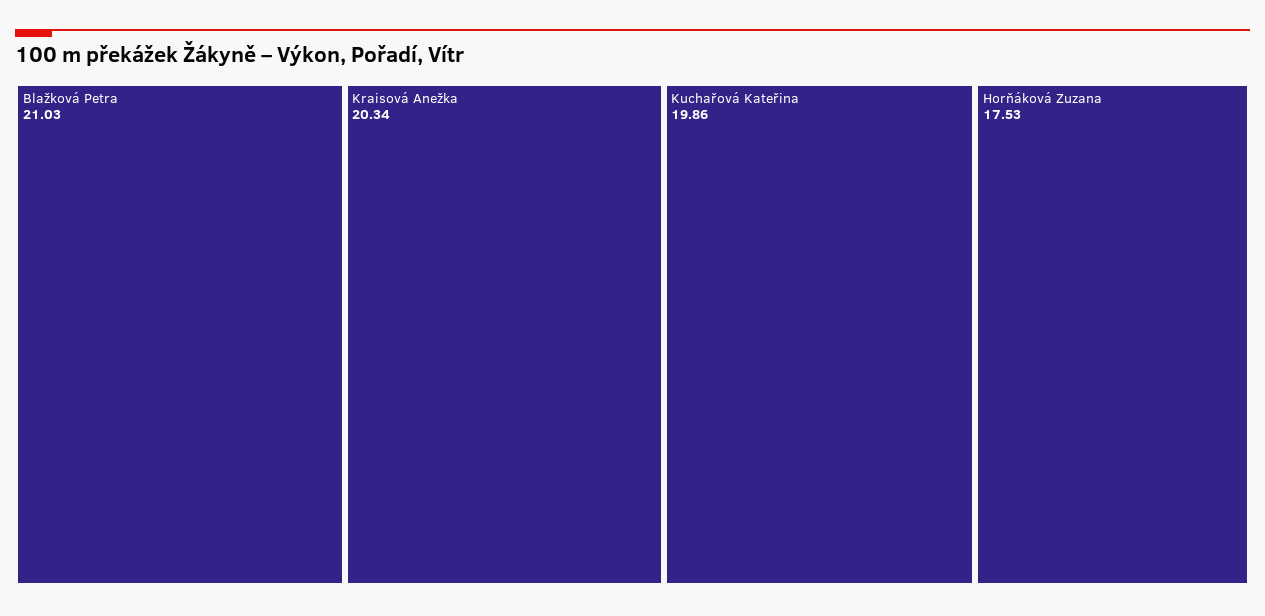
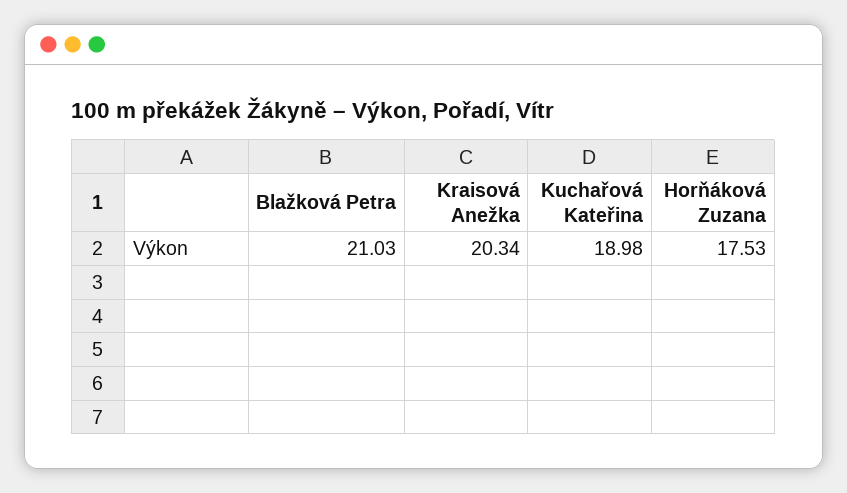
  {
    "Blažková Petra": 21.03,
    "Kraisová Anežka": 20.34,
-   "Kuchařová Kateřina": 19.86,
+   "Kuchařová Kateřina": 18.98,
    "Horňáková Zuzana": 17.53
  }

